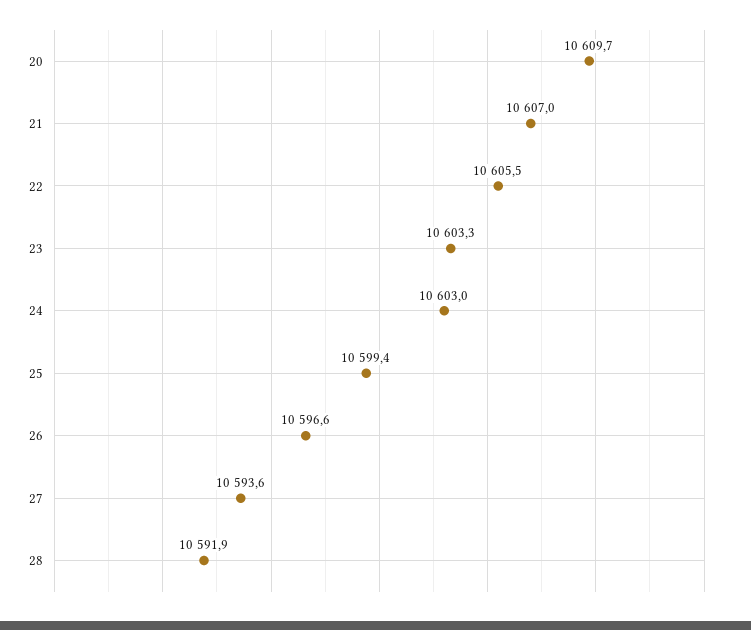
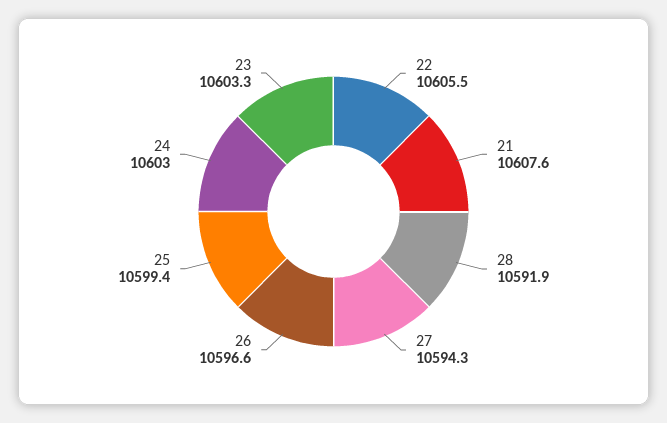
  {
-   "20": 10609.7,
-   "21": 10607,
+   "21": 10607.6,
    "22": 10605.5,
    "23": 10603.3,
    "24": 10603,
    "25": 10599.4,
    "26": 10596.6,
-   "27": 10593.6,
+   "27": 10594.3,
    "28": 10591.9
  }

